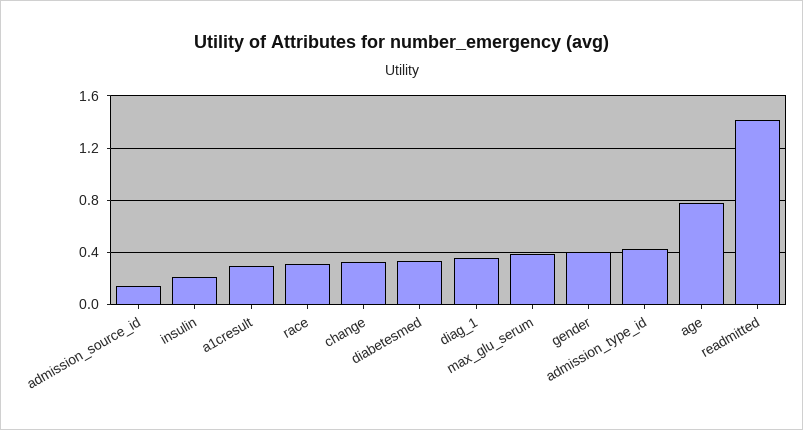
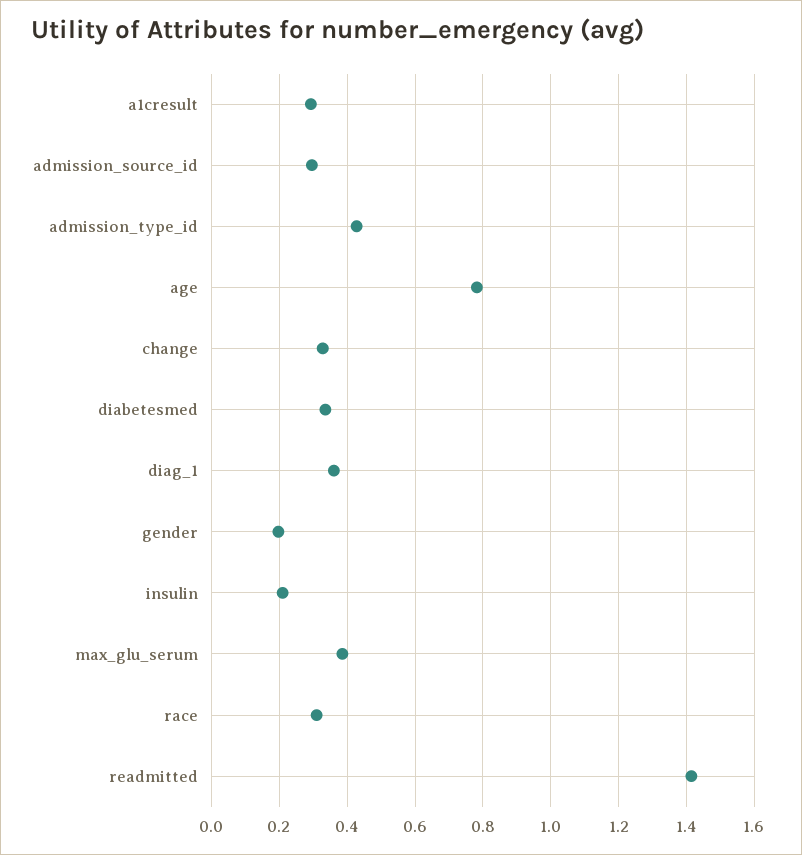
  {
-   "admission_source_id": 0.15,
+   "admission_source_id": 0.3,
    "insulin": 0.22,
    "a1cresult": 0.3,
    "race": 0.32,
    "change": 0.32,
    "diabetesmed": 0.34,
    "diag_1": 0.36,
    "max_glu_serum": 0.38,
-   "gender": 0.4,
+   "gender": 0.2,
    "admission_type_id": 0.42,
    "age": 0.78,
    "readmitted": 1.42
  }

